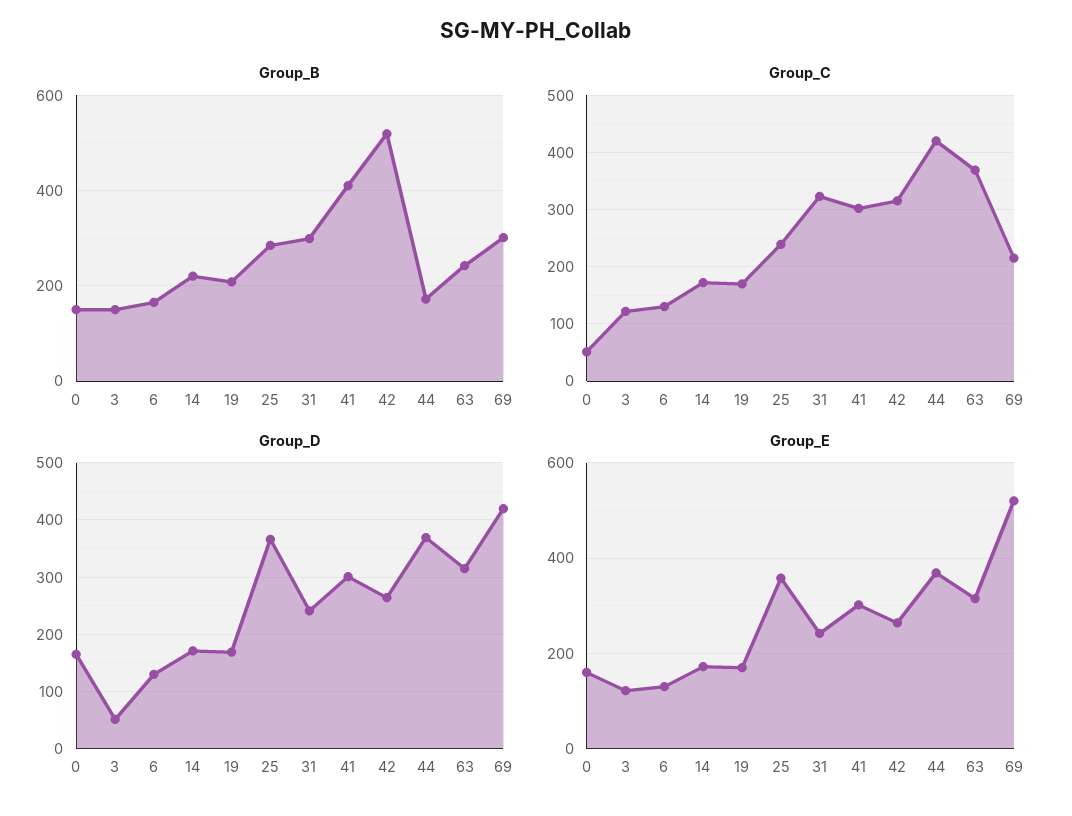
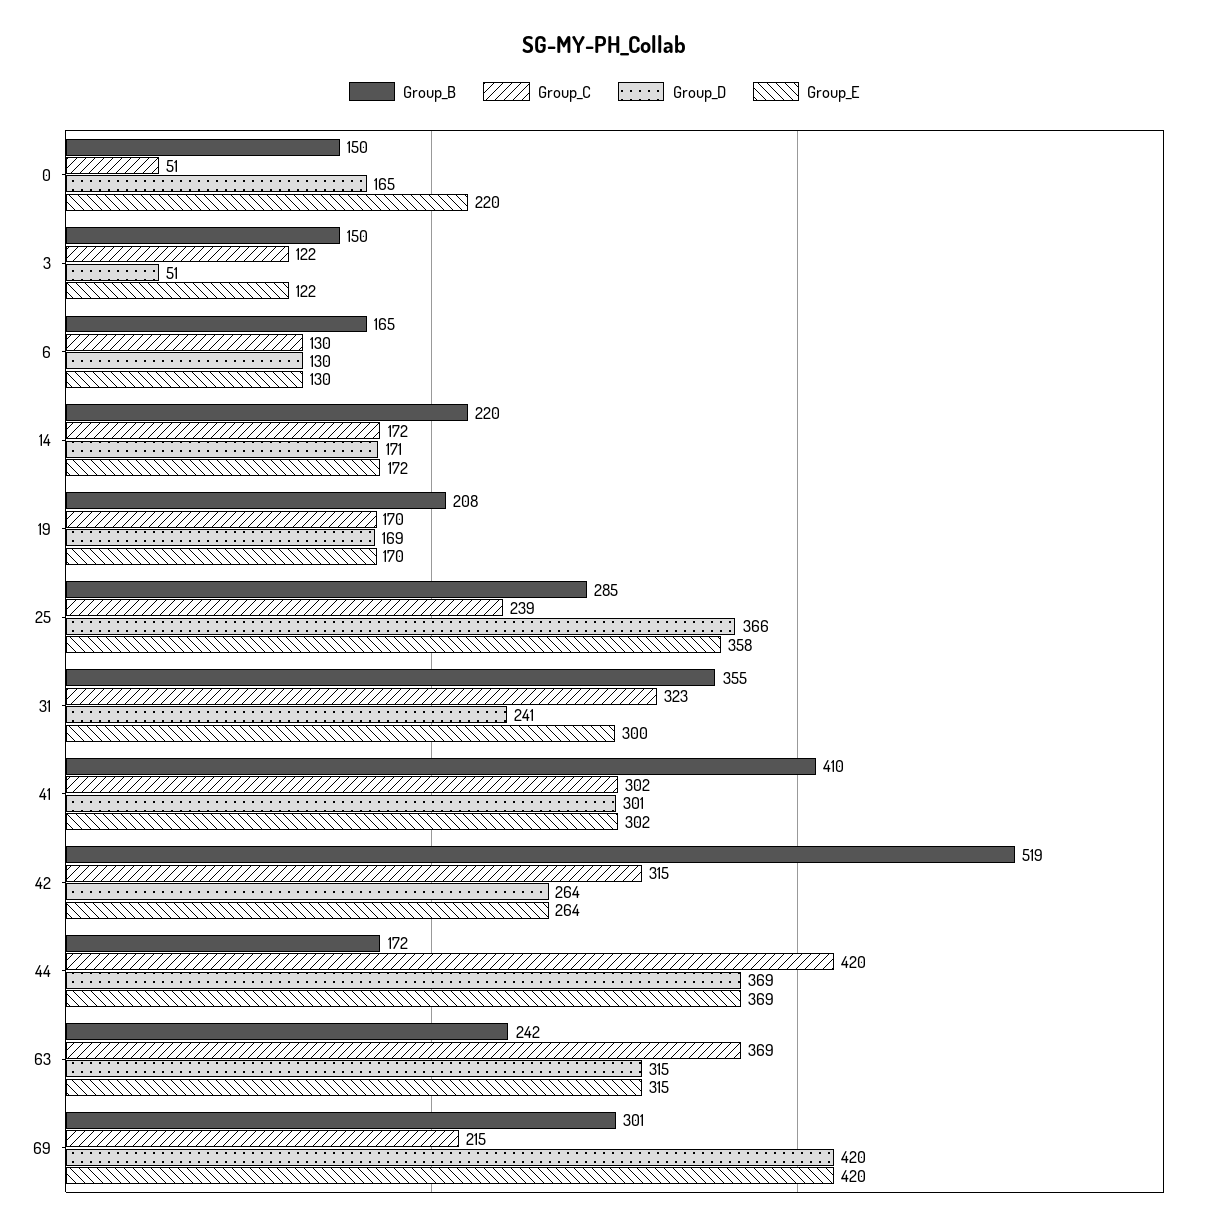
  {
    "Group_B": {
      "0": 150,
      "3": 150,
      "6": 165,
      "14": 220,
      "19": 208,
      "25": 285,
-     "31": 300,
+     "31": 355,
      "41": 410,
      "42": 519,
      "44": 172,
      "63": 242,
      "69": 301
    },
    "Group_C": {
      "0": 51,
      "3": 122,
      "6": 130,
      "14": 172,
      "19": 170,
      "25": 239,
      "31": 323,
      "41": 302,
      "42": 315,
      "44": 420,
      "63": 369,
      "69": 215
    },
    "Group_D": {
      "0": 165,
      "3": 51,
      "6": 130,
      "14": 171,
      "19": 169,
      "25": 366,
      "31": 241,
      "41": 301,
      "42": 264,
      "44": 369,
      "63": 315,
      "69": 420
    },
    "Group_E": {
-     "0": 160,
+     "0": 220,
      "3": 122,
      "6": 130,
      "14": 172,
      "19": 170,
      "25": 358,
-     "31": 240,
+     "31": 300,
      "41": 302,
      "42": 264,
      "44": 369,
      "63": 315,
-     "69": 520
+     "69": 420
    }
  }

